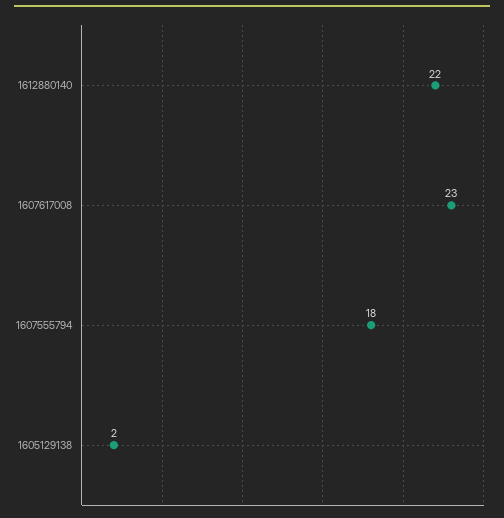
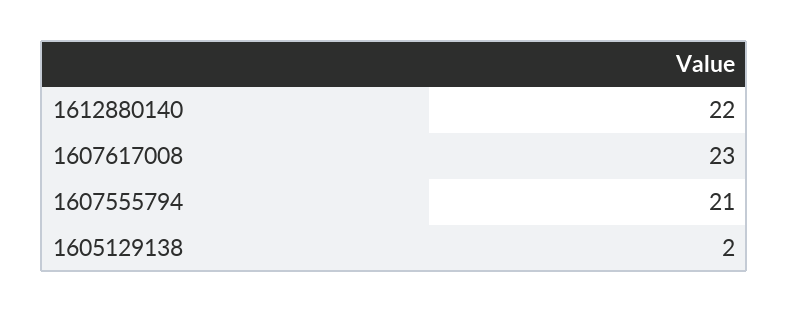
  {
    "1612880140": 22,
    "1607617008": 23,
-   "1607555794": 18,
+   "1607555794": 21,
    "1605129138": 2
  }

